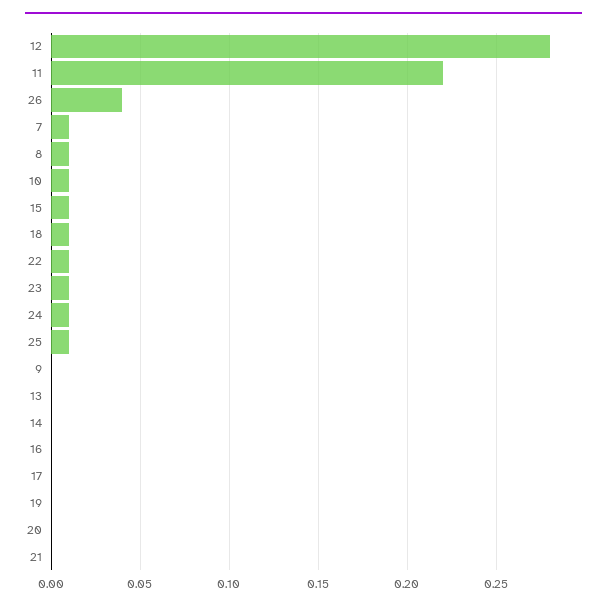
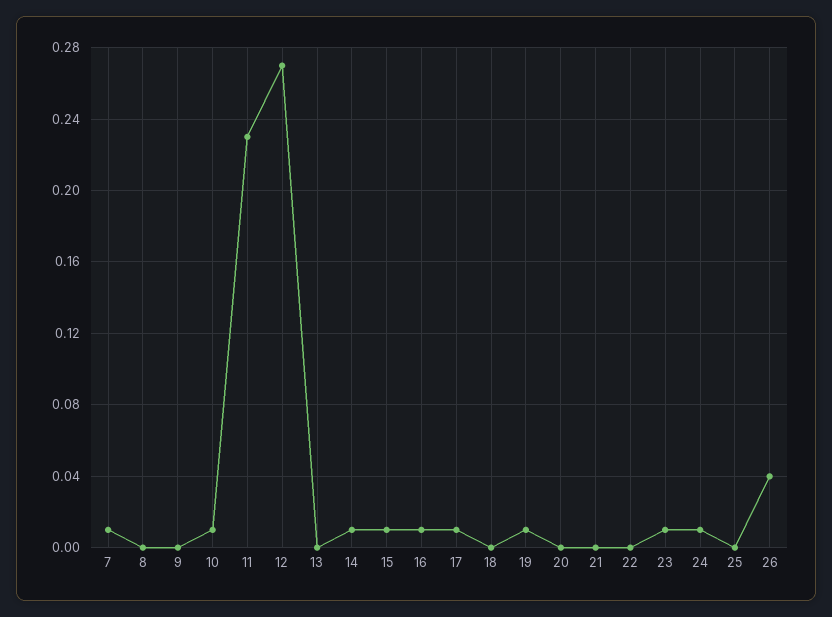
  {
-   "12": 0.28,
+   "12": 0.27,
-   "11": 0.22,
+   "11": 0.23,
    "26": 0.04,
    "7": 0.01,
-   "8": 0.01,
+   "8": 0,
    "10": 0.01,
    "15": 0.01,
-   "18": 0.01,
+   "18": 0,
-   "22": 0.01,
+   "22": 0,
    "23": 0.01,
    "24": 0.01,
-   "25": 0.01,
+   "25": 0,
    "9": 0,
    "13": 0,
-   "14": 0,
+   "14": 0.01,
-   "16": 0,
+   "16": 0.01,
-   "17": 0,
+   "17": 0.01,
-   "19": 0,
+   "19": 0.01,
    "20": 0,
    "21": 0
  }

